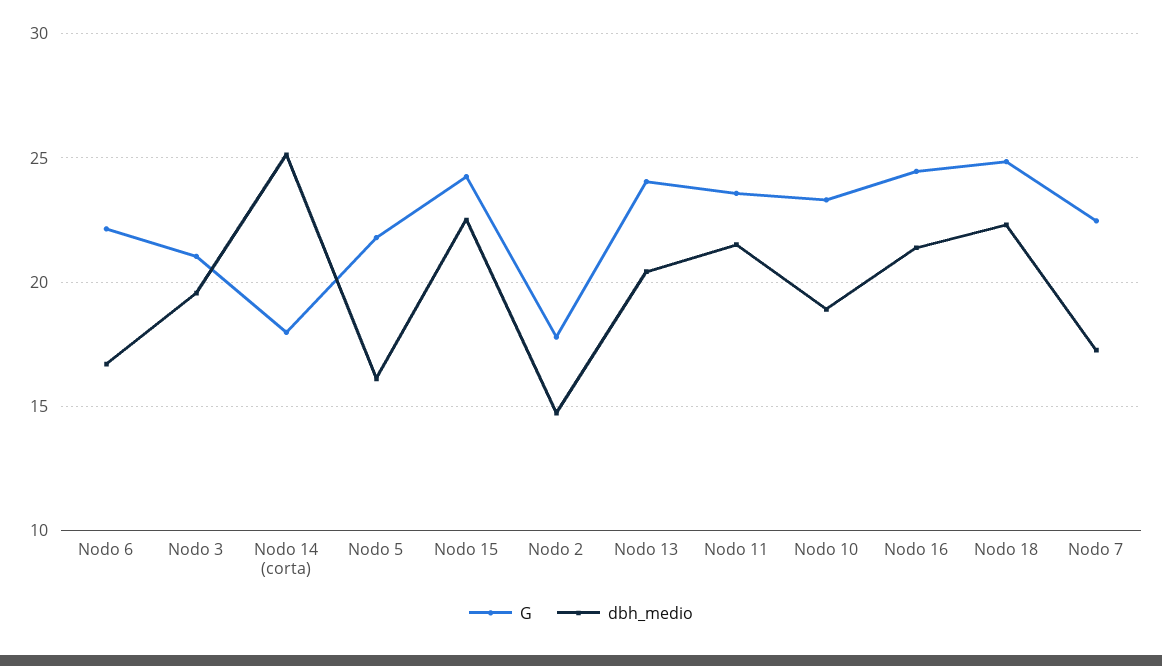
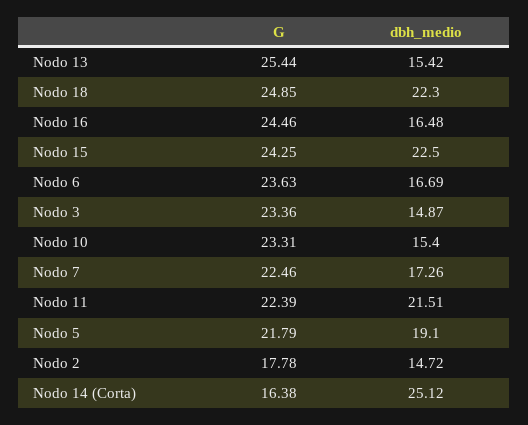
  {
    "G": {
-     "Nodo 6": 22,
+     "Nodo 6": 23.63,
-     "Nodo 3": 21,
+     "Nodo 3": 23.36,
-     "Nodo 14 (corta)": 18,
+     "Nodo 14 (corta)": 16.38,
      "Nodo 5": 21.79,
      "Nodo 15": 24.25,
      "Nodo 2": 17.78,
-     "Nodo 13": 24,
+     "Nodo 13": 25.44,
-     "Nodo 11": 23.5,
+     "Nodo 11": 22.39,
      "Nodo 10": 23.31,
      "Nodo 16": 24.46,
      "Nodo 18": 24.85,
      "Nodo 7": 22.46
    },
    "dbh_medio": {
      "Nodo 6": 16.69,
-     "Nodo 3": 19.5,
+     "Nodo 3": 14.87,
      "Nodo 14 (corta)": 25.12,
-     "Nodo 5": 16,
+     "Nodo 5": 19.1,
      "Nodo 15": 22.5,
      "Nodo 2": 14.72,
-     "Nodo 13": 20.5,
+     "Nodo 13": 15.42,
      "Nodo 11": 21.51,
-     "Nodo 10": 19,
+     "Nodo 10": 15.4,
-     "Nodo 16": 21.5,
+     "Nodo 16": 16.48,
      "Nodo 18": 22.3,
      "Nodo 7": 17.26
    }
  }

